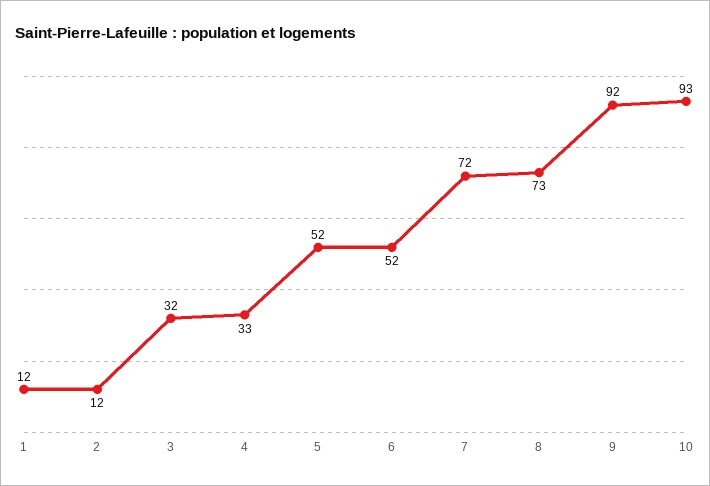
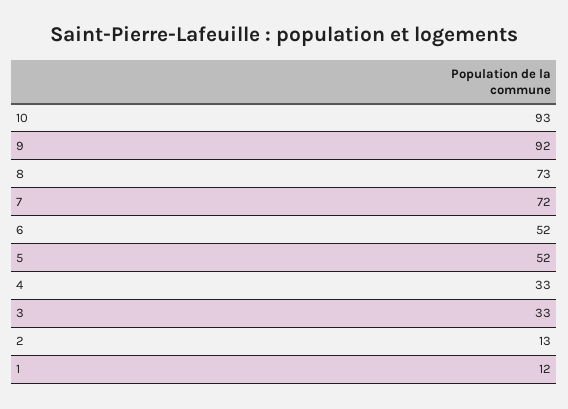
  {
    "1": 12,
-   "2": 12,
+   "2": 13,
-   "3": 32,
+   "3": 33,
    "4": 33,
    "5": 52,
    "6": 52,
    "7": 72,
    "8": 73,
    "9": 92,
    "10": 93
  }

